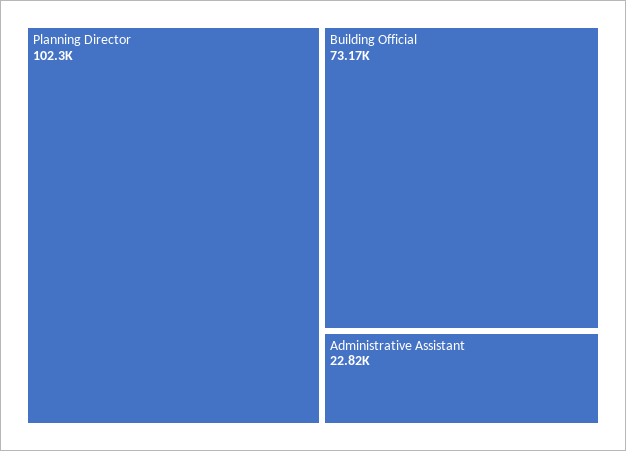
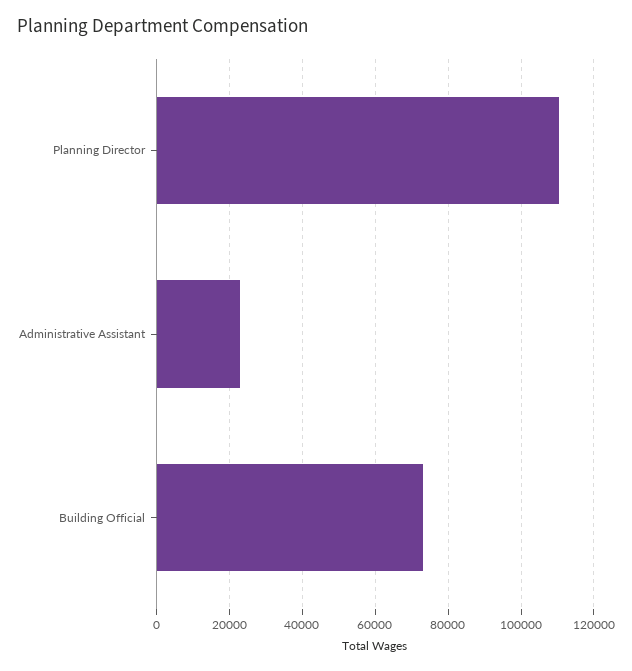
  {
-   "Planning Director": 102300,
+   "Planning Director": 110000,
    "Building Official": 73170,
    "Administrative Assistant": 22820
  }

